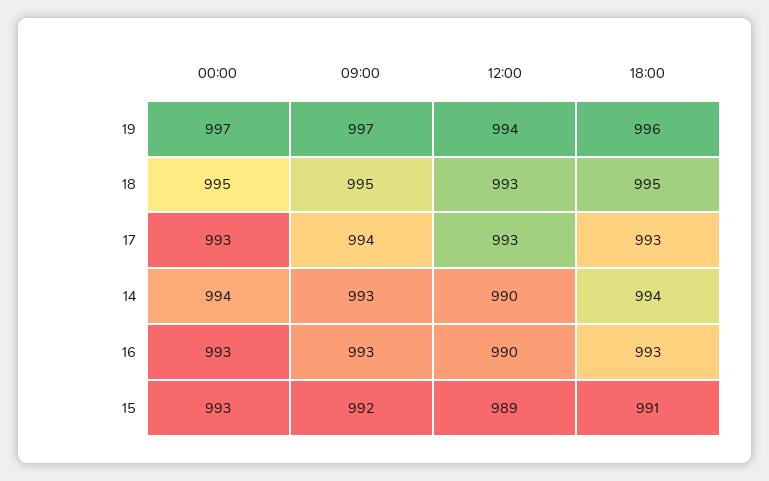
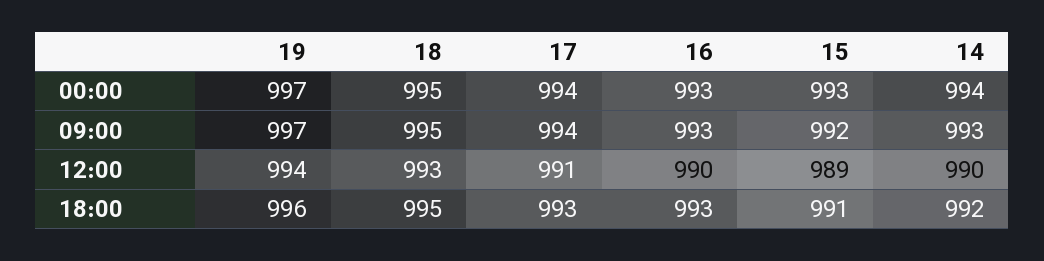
  {
    "00:00": {
      "19": 997,
      "18": 995,
-     "17": 993,
+     "17": 994,
      "14": 994,
      "16": 993,
      "15": 993
    },
    "09:00": {
      "19": 997,
      "18": 995,
      "17": 994,
      "14": 993,
      "16": 993,
      "15": 992
    },
    "12:00": {
      "19": 994,
      "18": 993,
-     "17": 993,
+     "17": 991,
      "14": 990,
      "16": 990,
      "15": 989
    },
    "18:00": {
      "19": 996,
      "18": 995,
      "17": 993,
-     "14": 994,
+     "14": 992,
      "16": 993,
      "15": 991
    }
  }

